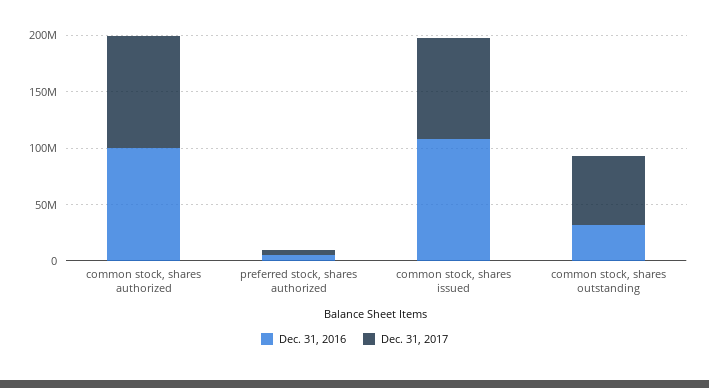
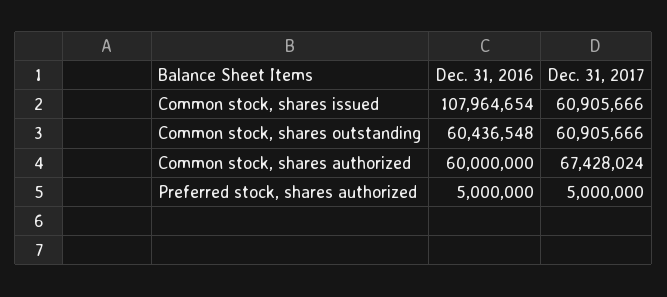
  {
    "Dec. 31, 2016": {
-     "common stock, shares authorized": 100000000,
+     "common stock, shares authorized": 60000000,
      "preferred stock, shares authorized": 5000000,
      "common stock, shares issued": 107964654,
-     "common stock, shares outstanding": 30000000
+     "common stock, shares outstanding": 60436548
    },
    "Dec. 31, 2017": {
-     "common stock, shares authorized": 100000000,
+     "common stock, shares authorized": 67428024,
      "preferred stock, shares authorized": 5000000,
-     "common stock, shares issued": 90000000,
+     "common stock, shares issued": 60905666,
      "common stock, shares outstanding": 60905666
    }
  }

